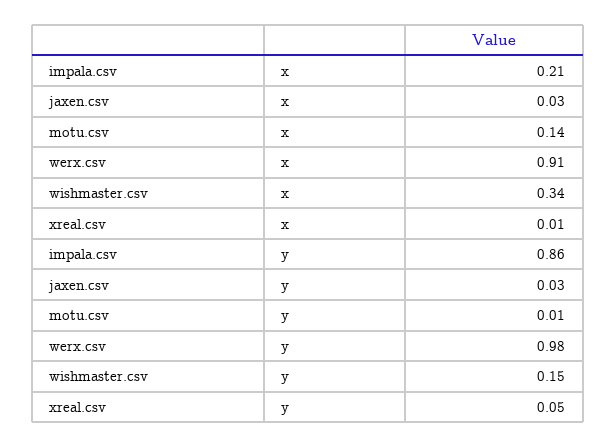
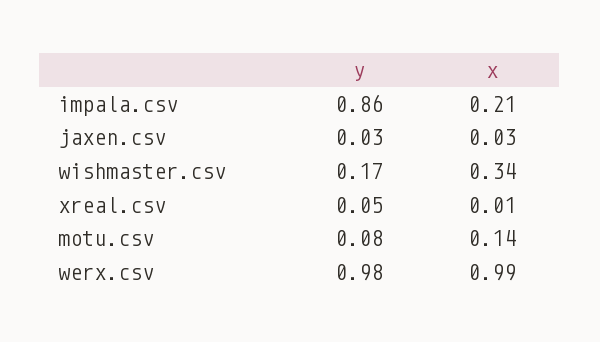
  {
    "impala.csv": {
      "x": 0.21,
      "y": 0.86
    },
    "jaxen.csv": {
      "x": 0.03,
      "y": 0.03
    },
    "motu.csv": {
      "x": 0.14,
-     "y": 0.01
+     "y": 0.08
    },
    "werx.csv": {
-     "x": 0.91,
+     "x": 0.99,
      "y": 0.98
    },
    "wishmaster.csv": {
      "x": 0.34,
-     "y": 0.15
+     "y": 0.17
    },
    "xreal.csv": {
      "x": 0.01,
      "y": 0.05
    }
  }

